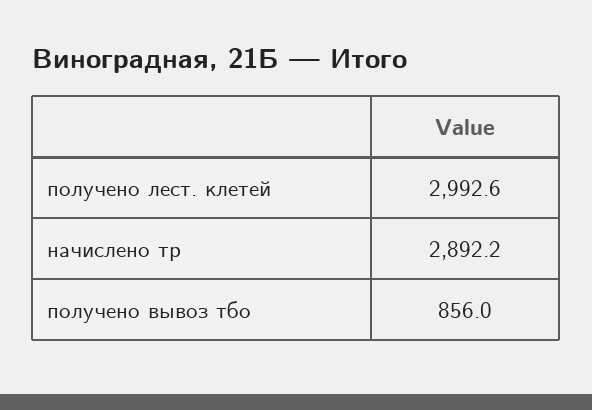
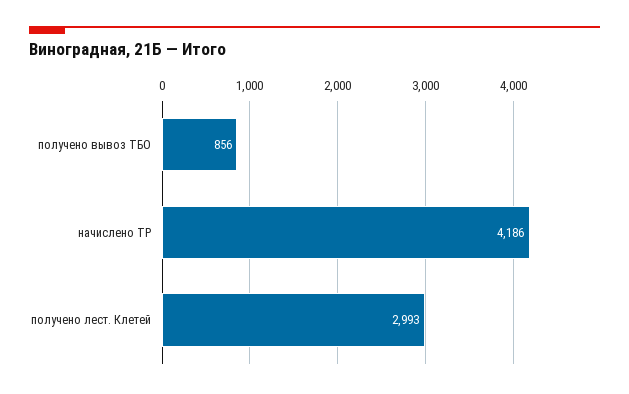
  {
    "получено лест. клетей": 2992.6,
-   "начислено тр": 2892.2,
+   "начислено тр": 4186,
    "получено вывоз тбо": 856
  }

